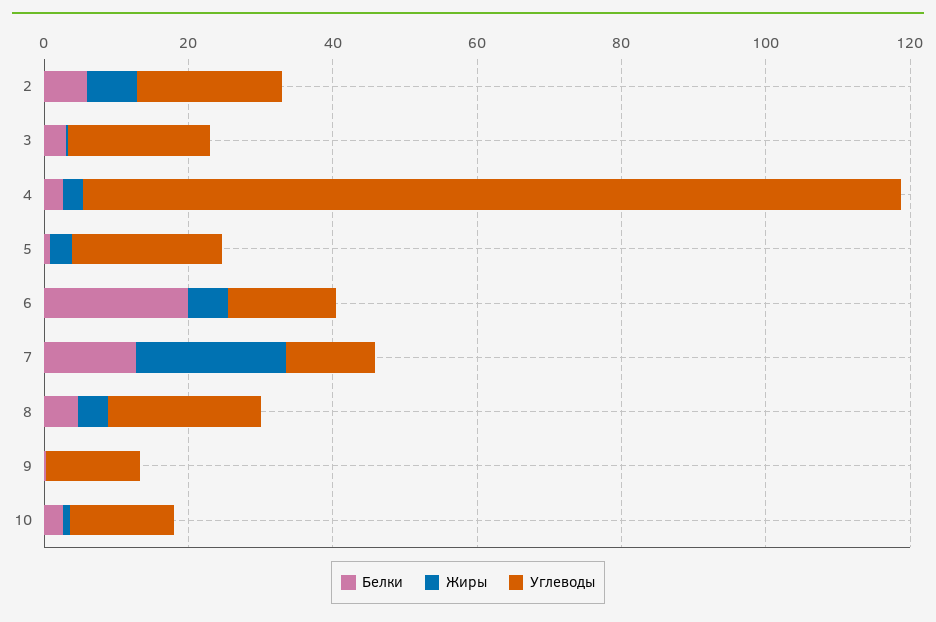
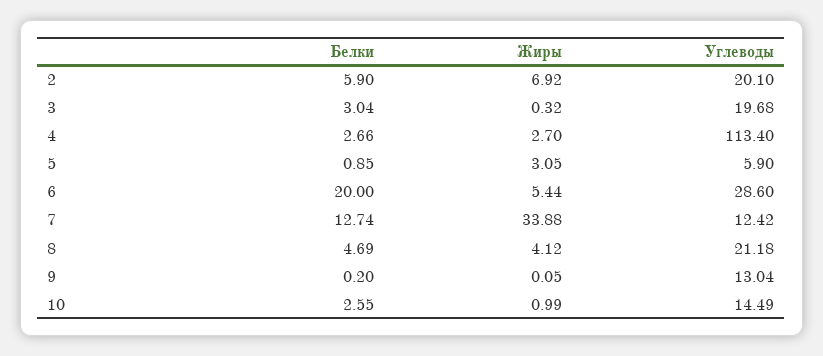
  {
    "Белки": {
      "2": 5.9,
      "3": 3.04,
      "4": 2.66,
      "5": 0.85,
      "6": 20,
      "7": 12.74,
      "8": 4.69,
      "9": 0.2,
      "10": 2.55
    },
    "Жиры": {
      "2": 6.92,
      "3": 0.32,
      "4": 2.7,
      "5": 3.05,
      "6": 5.44,
-     "7": 20,
+     "7": 33.88,
      "8": 4.12,
      "9": 0.05,
      "10": 0.99
    },
    "Углеводы": {
      "2": 20.1,
      "3": 19.68,
      "4": 113.4,
-     "5": 20,
+     "5": 5.9,
-     "6": 15,
+     "6": 28.6,
      "7": 12.42,
      "8": 21.18,
      "9": 13.04,
      "10": 14.49
    }
  }

